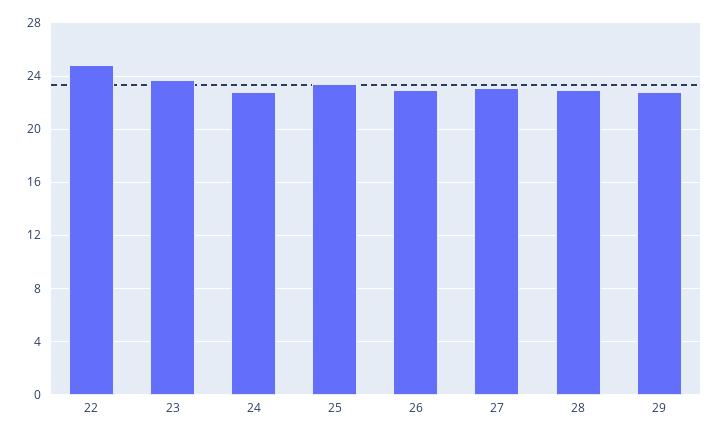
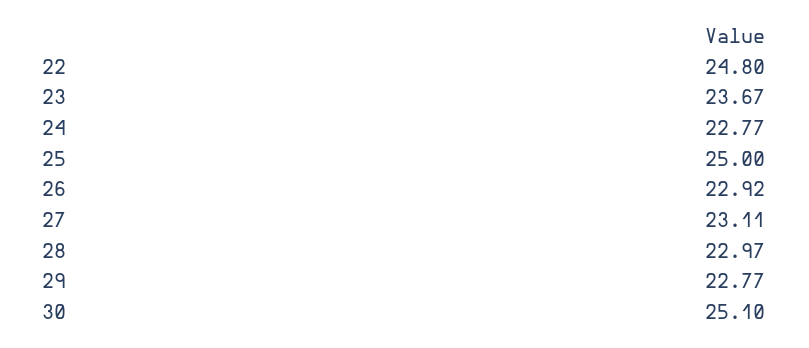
  {
    "22": 24.8,
    "23": 23.67,
    "24": 22.77,
-   "25": 23.5,
+   "25": 25,
    "26": 22.92,
    "27": 23.11,
    "28": 22.97,
-   "29": 22.77
+   "29": 22.77,
+   "30": 25.1
  }

